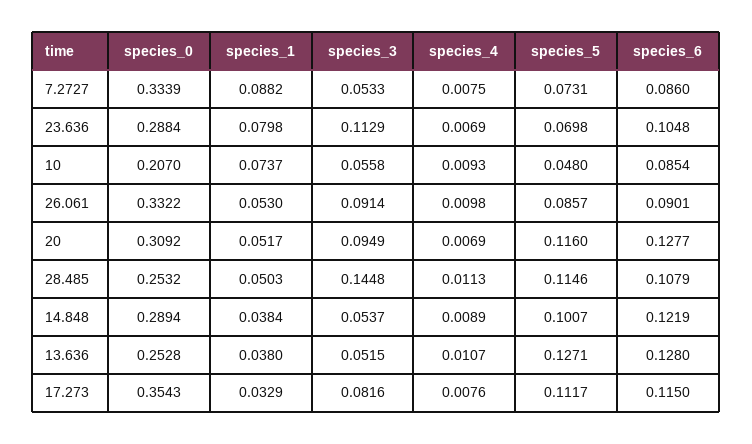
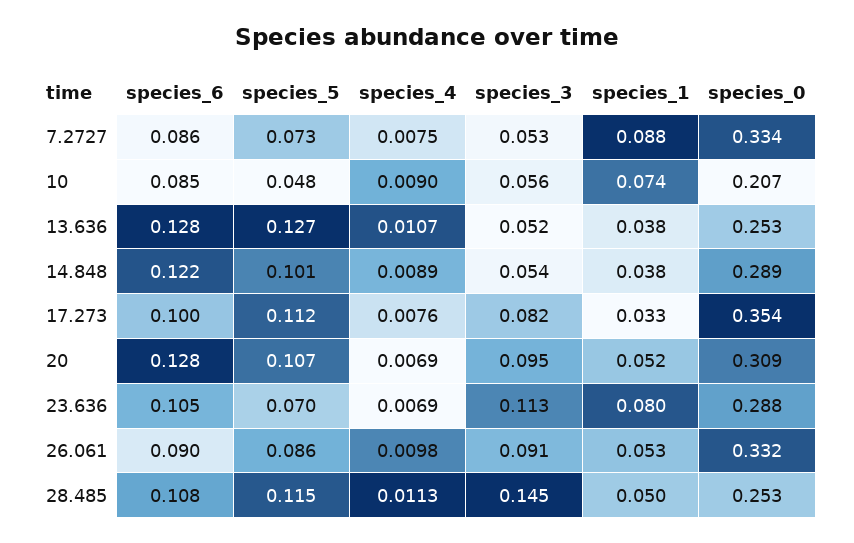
  {
    "species_0": {
      "7.2727": 0.3339,
      "23.636": 0.2884,
      "10": 0.207,
      "26.061": 0.3322,
      "20": 0.3092,
      "28.485": 0.2532,
      "14.848": 0.2894,
      "13.636": 0.2528,
      "17.273": 0.3543
    },
    "species_1": {
      "7.2727": 0.0882,
      "23.636": 0.0798,
      "10": 0.0737,
      "26.061": 0.053,
      "20": 0.0517,
      "28.485": 0.0503,
      "14.848": 0.0384,
      "13.636": 0.038,
      "17.273": 0.0329
    },
    "species_3": {
      "7.2727": 0.0533,
      "23.636": 0.1129,
      "10": 0.0558,
      "26.061": 0.0914,
      "20": 0.0949,
      "28.485": 0.1448,
      "14.848": 0.0537,
      "13.636": 0.0515,
      "17.273": 0.0816
    },
    "species_4": {
      "7.2727": 0.0075,
      "23.636": 0.0069,
-     "10": 0.0093,
+     "10": 0.009,
      "26.061": 0.0098,
      "20": 0.0069,
      "28.485": 0.0113,
      "14.848": 0.0089,
      "13.636": 0.0107,
      "17.273": 0.0076
    },
    "species_5": {
      "7.2727": 0.0731,
      "23.636": 0.0698,
      "10": 0.048,
      "26.061": 0.0857,
-     "20": 0.116,
+     "20": 0.107,
      "28.485": 0.1146,
      "14.848": 0.1007,
      "13.636": 0.1271,
      "17.273": 0.1117
    },
    "species_6": {
      "7.2727": 0.086,
      "23.636": 0.1048,
      "10": 0.0854,
      "26.061": 0.0901,
      "20": 0.1277,
      "28.485": 0.1079,
      "14.848": 0.1219,
      "13.636": 0.128,
-     "17.273": 0.115
+     "17.273": 0.1
    }
  }

